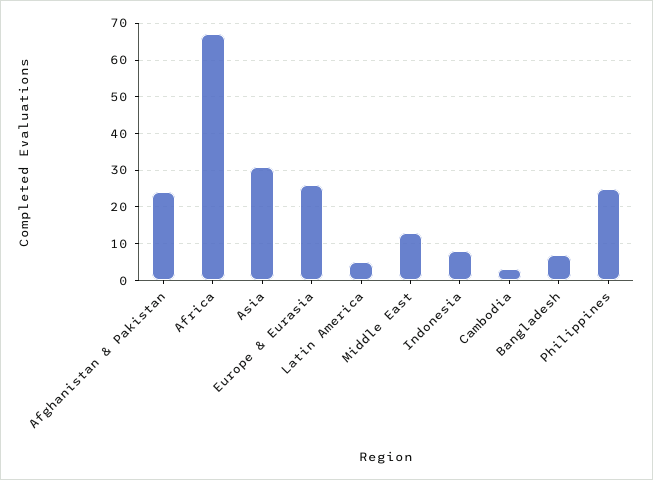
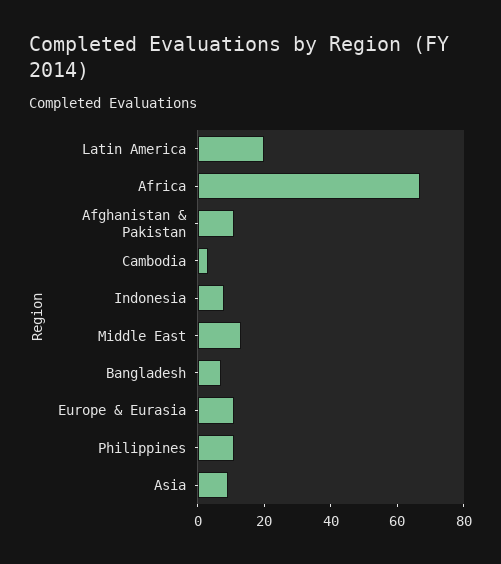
  {
-   "Afghanistan & Pakistan": 25,
+   "Afghanistan & Pakistan": 10,
    "Africa": 65,
-   "Asia": 30,
+   "Asia": 10,
-   "Europe & Eurasia": 25,
+   "Europe & Eurasia": 10,
-   "Latin America": 5,
+   "Latin America": 20,
    "Middle East": 15,
    "Indonesia": 10,
    "Cambodia": 5,
    "Bangladesh": 5,
-   "Philippines": 25
+   "Philippines": 10
  }

